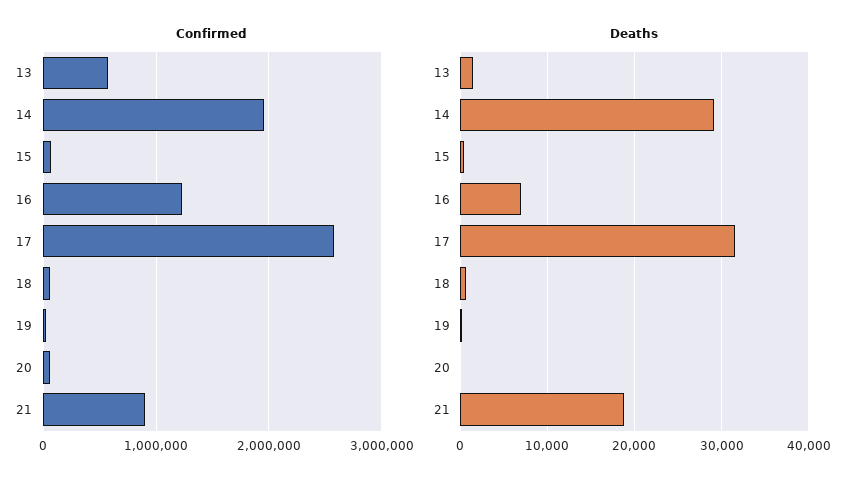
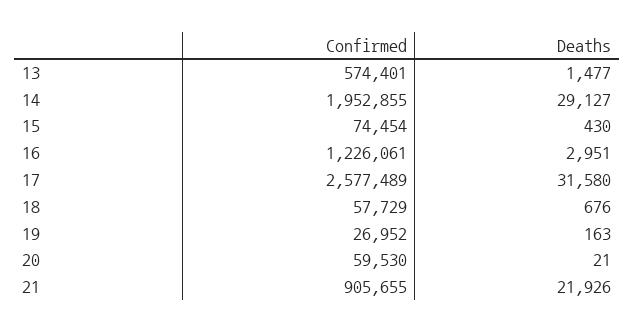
  {
    "Confirmed": {
      "13": 574401,
      "14": 1952855,
      "15": 74454,
      "16": 1226061,
      "17": 2577489,
      "18": 57729,
      "19": 26952,
      "20": 59530,
      "21": 905655
    },
    "Deaths": {
      "13": 1477,
      "14": 29127,
      "15": 430,
-     "16": 7000,
+     "16": 2951,
      "17": 31580,
      "18": 676,
      "19": 163,
      "20": 21,
-     "21": 19000
+     "21": 21926
    }
  }

